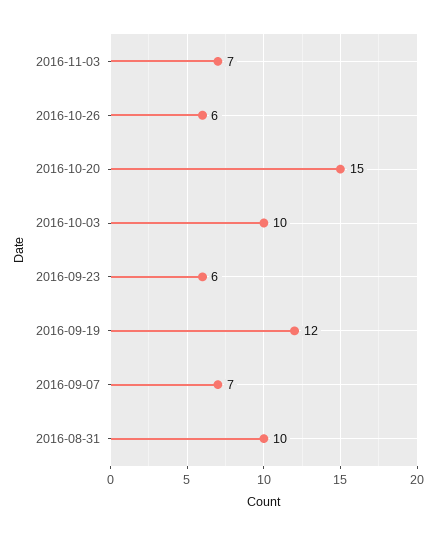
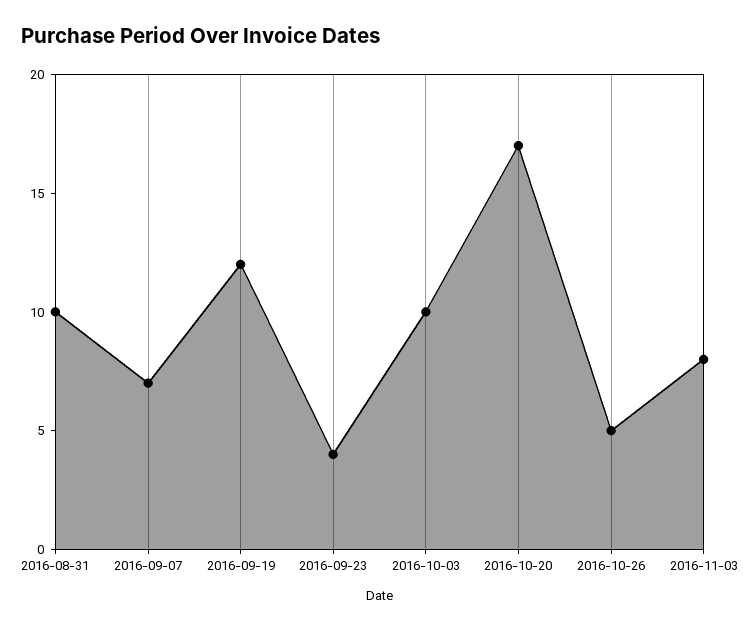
  {
-   "2016-11-03": 7,
+   "2016-11-03": 8,
-   "2016-10-26": 6,
+   "2016-10-26": 5,
-   "2016-10-20": 15,
+   "2016-10-20": 17,
    "2016-10-03": 10,
-   "2016-09-23": 6,
+   "2016-09-23": 4,
    "2016-09-19": 12,
    "2016-09-07": 7,
    "2016-08-31": 10
  }

